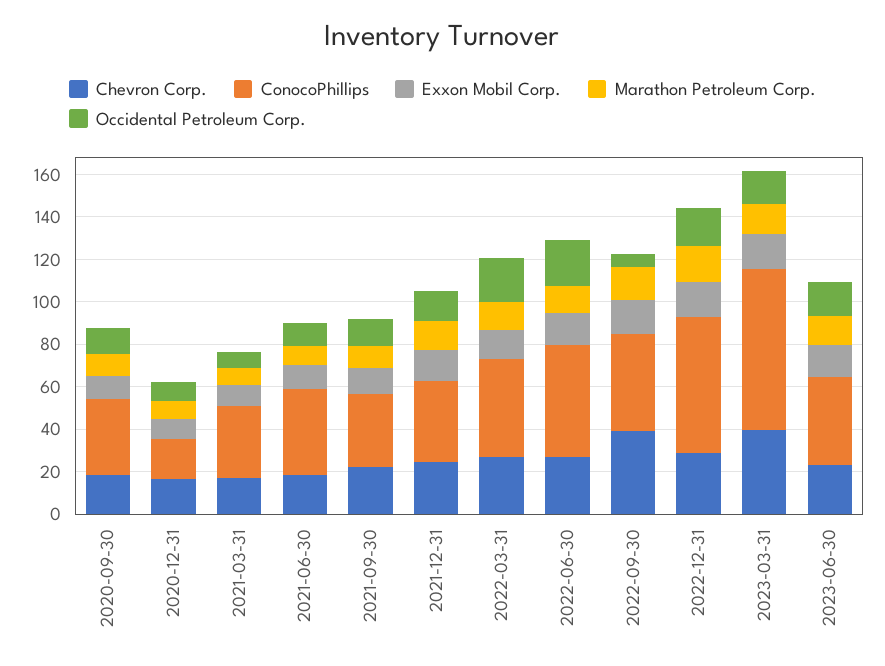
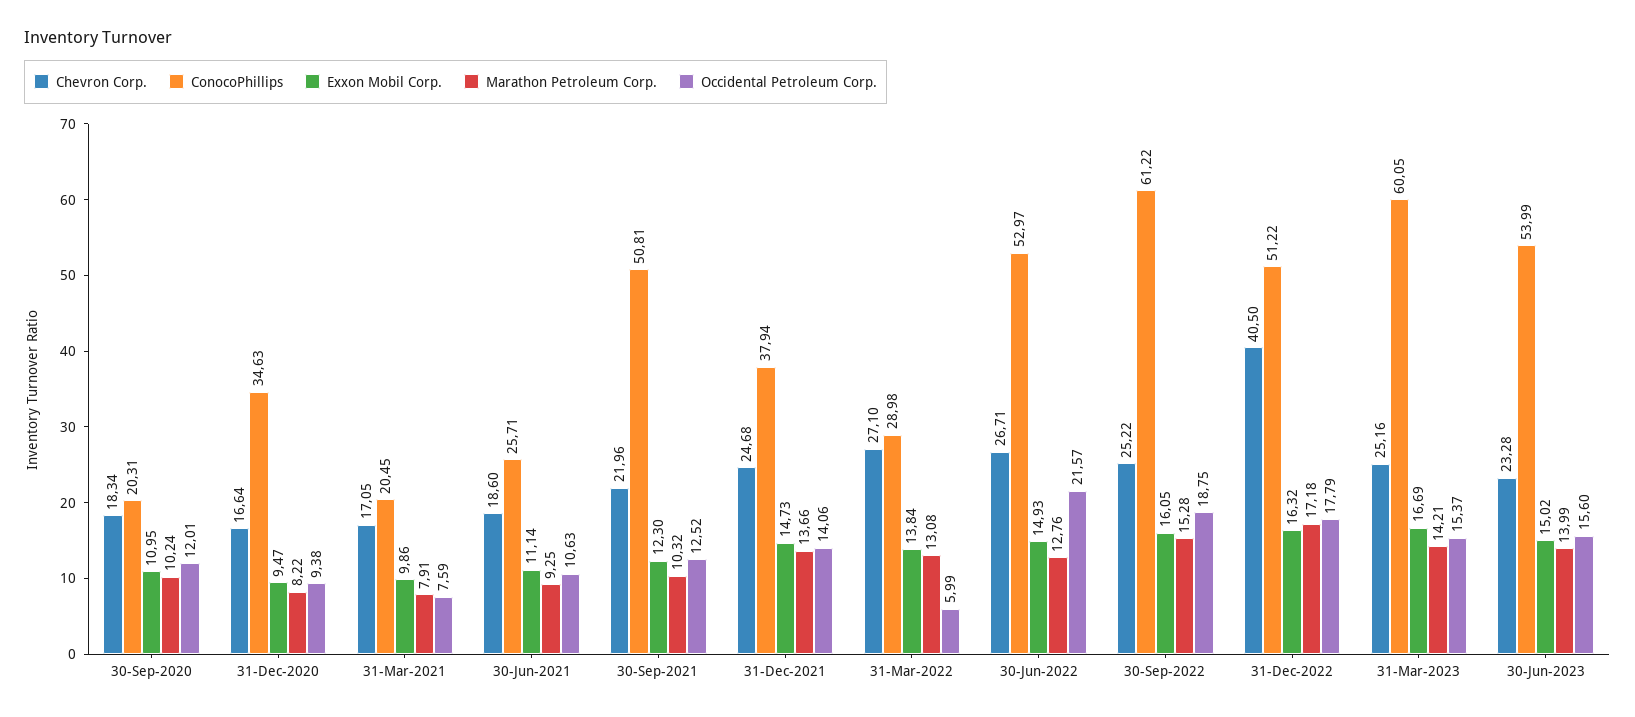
  {
    "Chevron Corp.": {
      "2020-09-30": 18.34,
      "2020-12-31": 16.64,
      "2021-03-31": 17.05,
      "2021-06-30": 18.6,
      "2021-09-30": 21.96,
      "2021-12-31": 24.68,
      "2022-03-31": 27.1,
      "2022-06-30": 26.71,
-     "2022-09-30": 40,
+     "2022-09-30": 25.22,
-     "2022-12-31": 30,
+     "2022-12-31": 40.5,
-     "2023-03-31": 40,
+     "2023-03-31": 25.16,
      "2023-06-30": 23.28
    },
    "ConocoPhillips": {
-     "2020-09-30": 35,
+     "2020-09-30": 20.31,
-     "2020-12-31": 20,
+     "2020-12-31": 34.63,
-     "2021-03-31": 35,
+     "2021-03-31": 20.45,
-     "2021-06-30": 40,
+     "2021-06-30": 25.71,
-     "2021-09-30": 35,
+     "2021-09-30": 50.81,
      "2021-12-31": 37.94,
-     "2022-03-31": 45,
+     "2022-03-31": 28.98,
      "2022-06-30": 52.97,
-     "2022-09-30": 45,
+     "2022-09-30": 61.22,
-     "2022-12-31": 65,
+     "2022-12-31": 51.22,
-     "2023-03-31": 75,
+     "2023-03-31": 60.05,
-     "2023-06-30": 40
+     "2023-06-30": 53.99
    },
    "Exxon Mobil Corp.": {
      "2020-09-30": 10.95,
      "2020-12-31": 9.47,
      "2021-03-31": 9.86,
      "2021-06-30": 11.14,
      "2021-09-30": 12.3,
      "2021-12-31": 14.73,
      "2022-03-31": 13.84,
      "2022-06-30": 14.93,
      "2022-09-30": 16.05,
      "2022-12-31": 16.32,
      "2023-03-31": 16.69,
      "2023-06-30": 15.02
    },
    "Marathon Petroleum Corp.": {
      "2020-09-30": 10.24,
      "2020-12-31": 8.22,
      "2021-03-31": 7.91,
      "2021-06-30": 9.25,
      "2021-09-30": 10.32,
      "2021-12-31": 13.66,
      "2022-03-31": 13.08,
      "2022-06-30": 12.76,
      "2022-09-30": 15.28,
      "2022-12-31": 17.18,
      "2023-03-31": 14.21,
      "2023-06-30": 13.99
    },
    "Occidental Petroleum Corp.": {
      "2020-09-30": 12.01,
      "2020-12-31": 9.38,
      "2021-03-31": 7.59,
      "2021-06-30": 10.63,
      "2021-09-30": 12.52,
      "2021-12-31": 14.06,
-     "2022-03-31": 20,
+     "2022-03-31": 5.99,
      "2022-06-30": 21.57,
-     "2022-09-30": 5,
+     "2022-09-30": 18.75,
      "2022-12-31": 17.79,
      "2023-03-31": 15.37,
      "2023-06-30": 15.6
    }
  }

